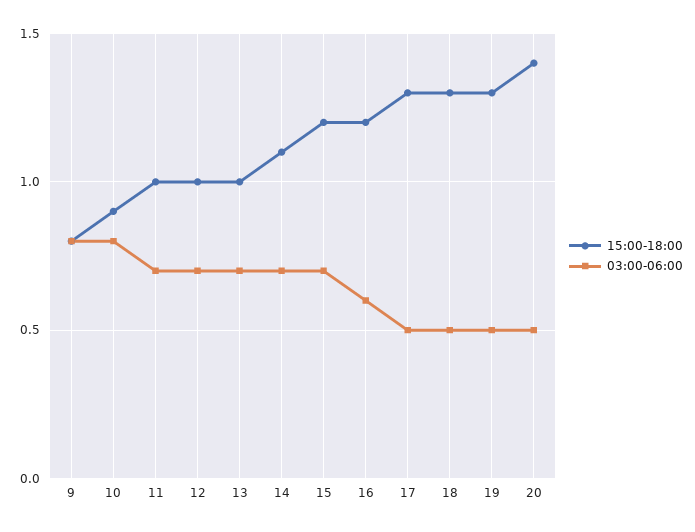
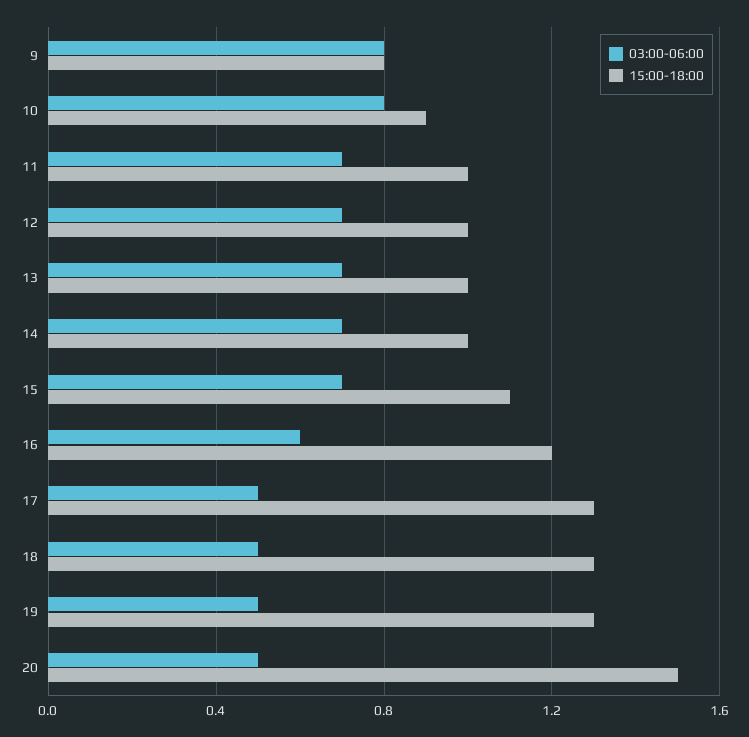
  {
    "15:00-18:00": {
      "9": 0.8,
      "10": 0.9,
      "11": 1,
      "12": 1,
      "13": 1,
-     "14": 1.1,
+     "14": 1,
-     "15": 1.2,
+     "15": 1.1,
      "16": 1.2,
      "17": 1.3,
      "18": 1.3,
      "19": 1.3,
-     "20": 1.4
+     "20": 1.5
    },
    "03:00-06:00": {
      "9": 0.8,
      "10": 0.8,
      "11": 0.7,
      "12": 0.7,
      "13": 0.7,
      "14": 0.7,
      "15": 0.7,
      "16": 0.6,
      "17": 0.5,
      "18": 0.5,
      "19": 0.5,
      "20": 0.5
    }
  }

